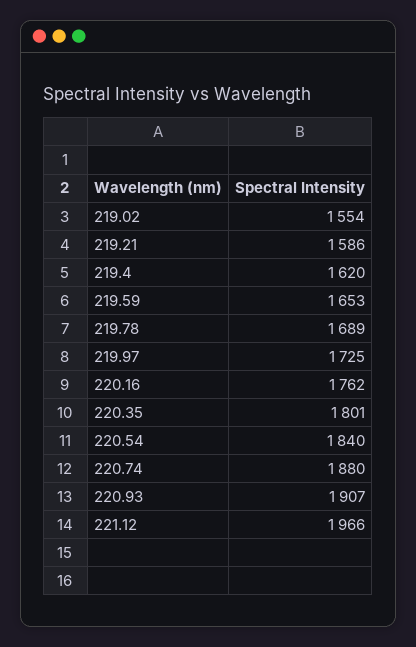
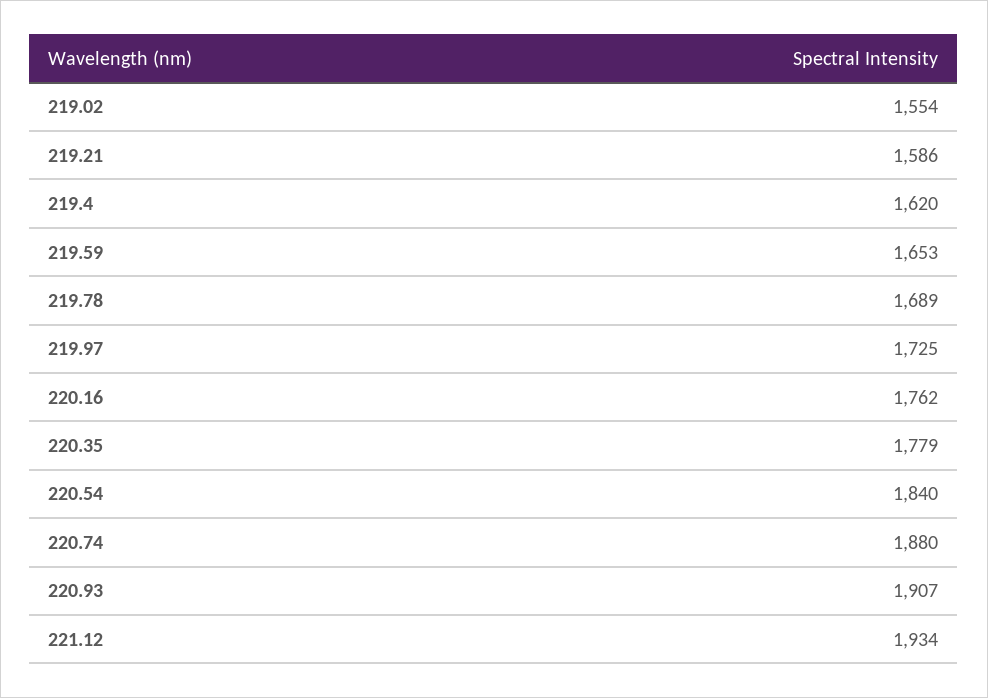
  {
    "219.02": 1554,
    "219.21": 1586,
    "219.4": 1620,
    "219.59": 1653,
    "219.78": 1689,
    "219.97": 1725,
    "220.16": 1762,
-   "220.35": 1801,
+   "220.35": 1779,
    "220.54": 1840,
    "220.74": 1880,
    "220.93": 1907,
-   "221.12": 1966
+   "221.12": 1934
  }

